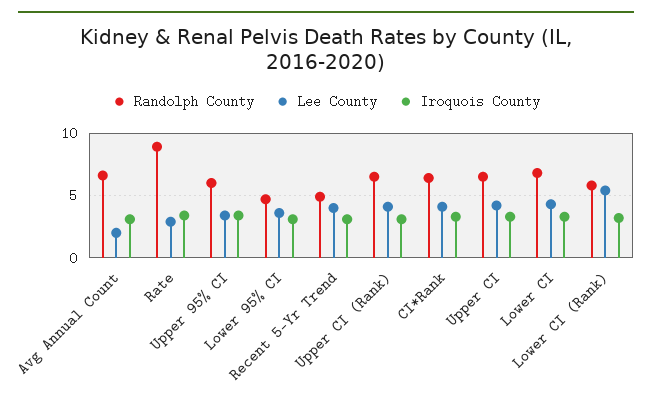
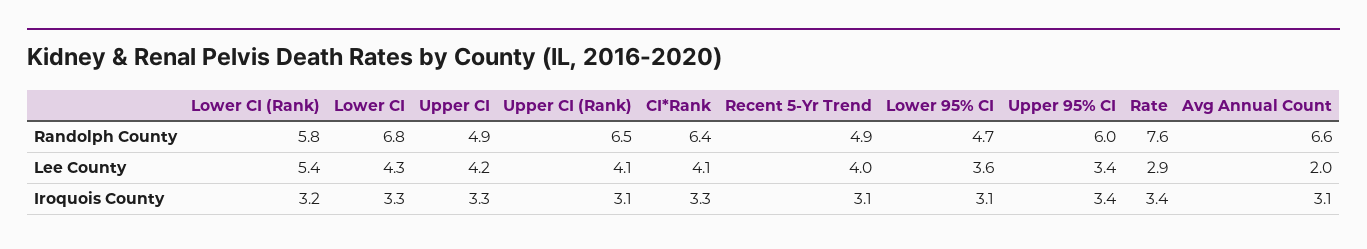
  {
    "Randolph County": {
      "Avg Annual Count": 6.6,
-     "Rate": 9,
+     "Rate": 7.6,
      "Upper 95% CI": 6,
      "Lower 95% CI": 4.7,
      "Recent 5-Yr Trend": 4.9,
      "Upper CI (Rank)": 6.5,
      "CI*Rank": 6.4,
-     "Upper CI": 6.5,
+     "Upper CI": 4.9,
      "Lower CI": 6.8,
      "Lower CI (Rank)": 5.8
    },
    "Lee County": {
      "Avg Annual Count": 2,
      "Rate": 2.9,
      "Upper 95% CI": 3.4,
      "Lower 95% CI": 3.6,
      "Recent 5-Yr Trend": 4,
      "Upper CI (Rank)": 4.1,
      "CI*Rank": 4.1,
      "Upper CI": 4.2,
      "Lower CI": 4.3,
      "Lower CI (Rank)": 5.4
    },
    "Iroquois County": {
      "Avg Annual Count": 3.1,
      "Rate": 3.4,
      "Upper 95% CI": 3.4,
      "Lower 95% CI": 3.1,
      "Recent 5-Yr Trend": 3.1,
      "Upper CI (Rank)": 3.1,
      "CI*Rank": 3.3,
      "Upper CI": 3.3,
      "Lower CI": 3.3,
      "Lower CI (Rank)": 3.2
    }
  }

